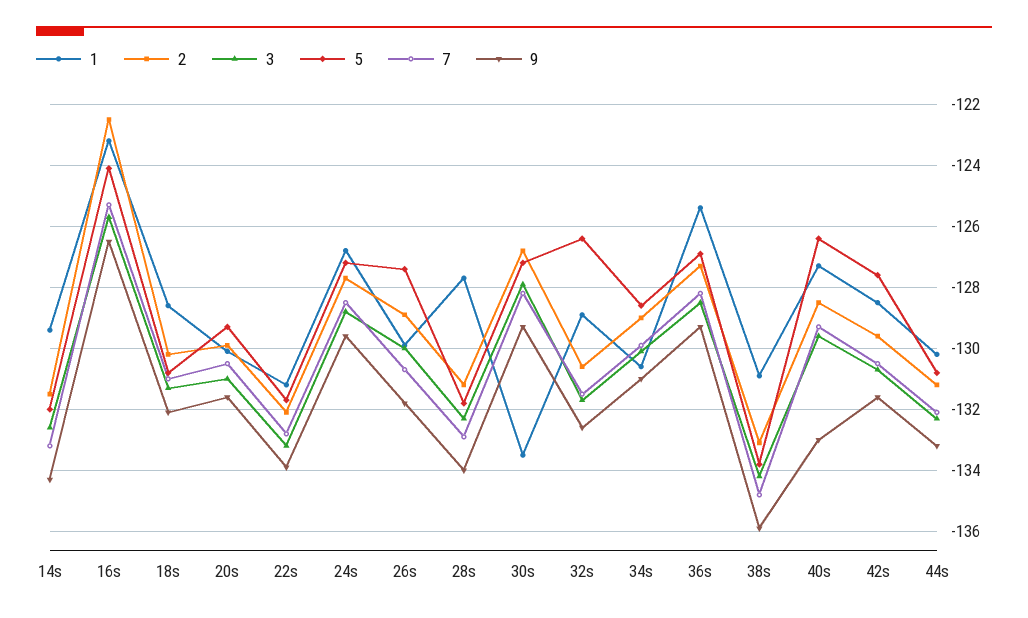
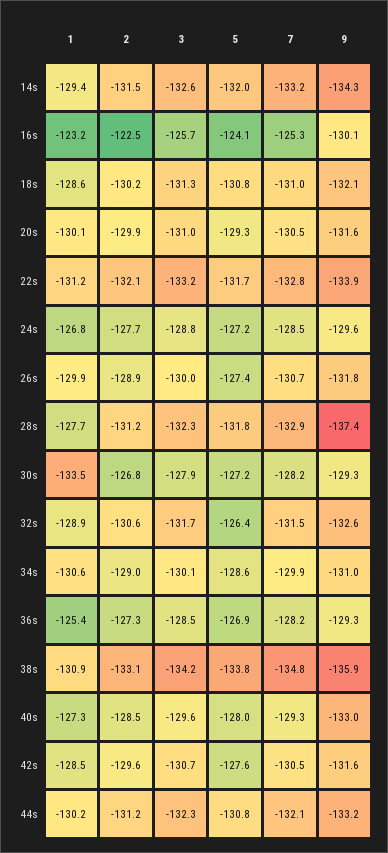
  {
    "1": {
      "14s": -129.4,
      "16s": -123.2,
      "18s": -128.6,
      "20s": -130.1,
      "22s": -131.2,
      "24s": -126.8,
      "26s": -129.9,
      "28s": -127.7,
      "30s": -133.5,
      "32s": -128.9,
      "34s": -130.6,
      "36s": -125.4,
      "38s": -130.9,
      "40s": -127.3,
      "42s": -128.5,
      "44s": -130.2
    },
    "2": {
      "14s": -131.5,
      "16s": -122.5,
      "18s": -130.2,
      "20s": -129.9,
      "22s": -132.1,
      "24s": -127.7,
      "26s": -128.9,
      "28s": -131.2,
      "30s": -126.8,
      "32s": -130.6,
      "34s": -129,
      "36s": -127.3,
      "38s": -133.1,
      "40s": -128.5,
      "42s": -129.6,
      "44s": -131.2
    },
    "3": {
      "14s": -132.6,
      "16s": -125.7,
      "18s": -131.3,
      "20s": -131,
      "22s": -133.2,
      "24s": -128.8,
      "26s": -130,
      "28s": -132.3,
      "30s": -127.9,
      "32s": -131.7,
      "34s": -130.1,
      "36s": -128.5,
      "38s": -134.2,
      "40s": -129.6,
      "42s": -130.7,
      "44s": -132.3
    },
    "5": {
      "14s": -132,
      "16s": -124.1,
      "18s": -130.8,
      "20s": -129.3,
      "22s": -131.7,
      "24s": -127.2,
      "26s": -127.4,
      "28s": -131.8,
      "30s": -127.2,
      "32s": -126.4,
      "34s": -128.6,
      "36s": -126.9,
      "38s": -133.8,
-     "40s": -126.5,
+     "40s": -128,
      "42s": -127.6,
      "44s": -130.8
    },
    "7": {
      "14s": -133.2,
      "16s": -125.3,
      "18s": -131,
      "20s": -130.5,
      "22s": -132.8,
      "24s": -128.5,
      "26s": -130.7,
      "28s": -132.9,
      "30s": -128.2,
      "32s": -131.5,
      "34s": -129.9,
      "36s": -128.2,
      "38s": -134.8,
      "40s": -129.3,
      "42s": -130.5,
      "44s": -132.1
    },
    "9": {
      "14s": -134.3,
-     "16s": -126.5,
+     "16s": -130.1,
      "18s": -132.1,
      "20s": -131.6,
      "22s": -133.9,
      "24s": -129.6,
      "26s": -131.8,
-     "28s": -134,
+     "28s": -137.4,
      "30s": -129.3,
      "32s": -132.6,
      "34s": -131,
      "36s": -129.3,
      "38s": -135.9,
      "40s": -133,
      "42s": -131.6,
      "44s": -133.2
    }
  }

